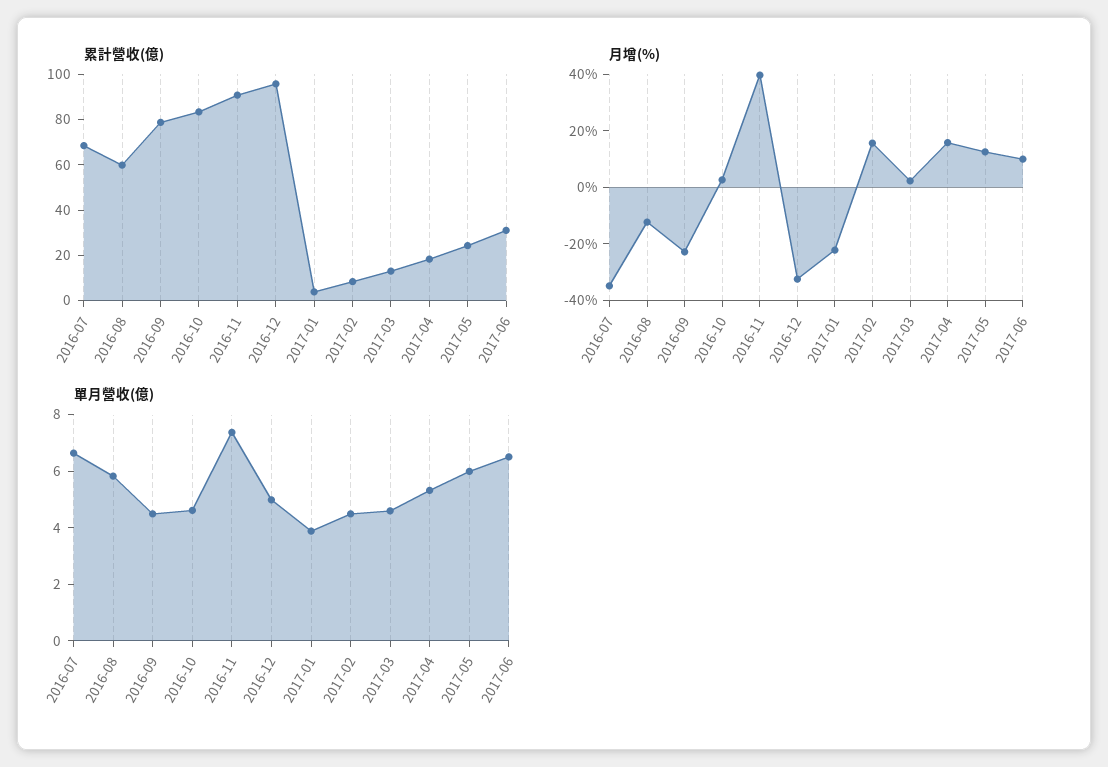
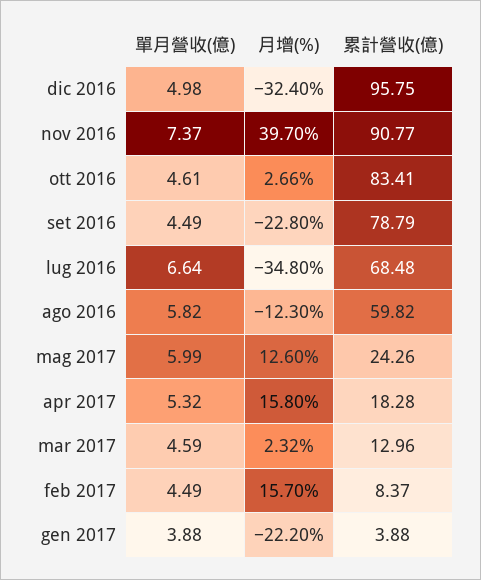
  {
    "累計營收(億)": {
      "2016-07": 68.48,
      "2016-08": 59.82,
      "2016-09": 78.79,
      "2016-10": 83.41,
      "2016-11": 90.77,
      "2016-12": 95.75,
      "2017-01": 3.88,
      "2017-02": 8.37,
      "2017-03": 12.96,
      "2017-04": 18.28,
-     "2017-05": 24.26,
+     "2017-05": 24.26
-     "2017-06": 30
    },
    "月增(%)": {
      "2016-07": -34.8,
      "2016-08": -12.3,
      "2016-09": -22.8,
      "2016-10": 2.66,
      "2016-11": 39.7,
      "2016-12": -32.4,
      "2017-01": -22.2,
      "2017-02": 15.7,
      "2017-03": 2.32,
      "2017-04": 15.8,
-     "2017-05": 12.6,
+     "2017-05": 12.6
-     "2017-06": 10
    },
    "單月營收(億)": {
      "2016-07": 6.64,
      "2016-08": 5.82,
      "2016-09": 4.49,
      "2016-10": 4.61,
      "2016-11": 7.37,
      "2016-12": 4.98,
      "2017-01": 3.88,
      "2017-02": 4.49,
      "2017-03": 4.59,
      "2017-04": 5.32,
-     "2017-05": 5.99,
+     "2017-05": 5.99
-     "2017-06": 6.5
    }
  }

